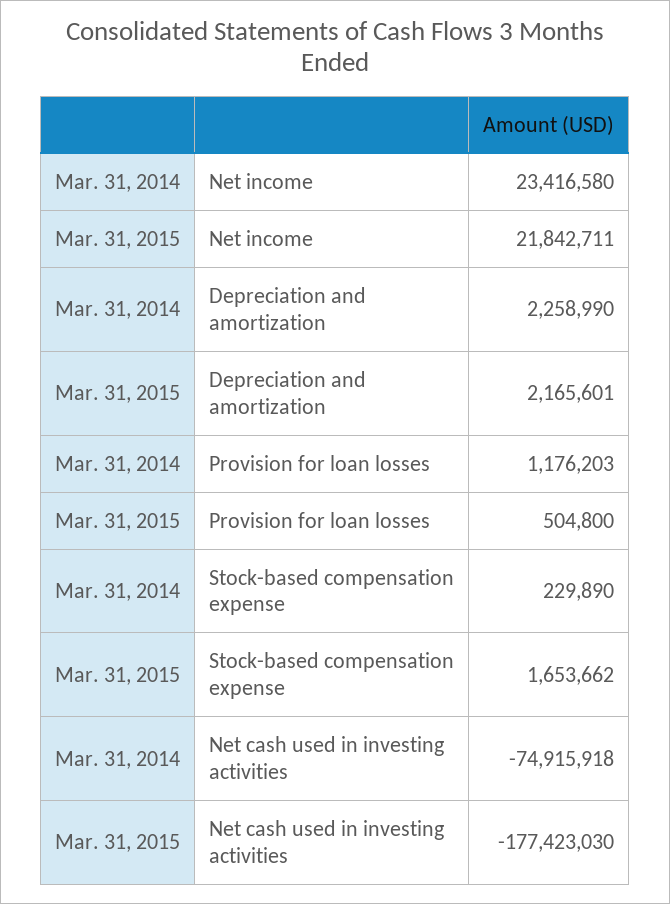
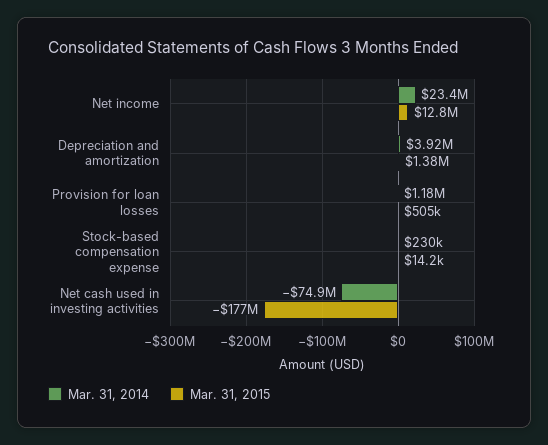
  {
    "Mar. 31, 2014": {
      "Net income": 23416580,
-     "Depreciation and amortization": 2258990,
+     "Depreciation and amortization": 3920000,
      "Provision for loan losses": 1176203,
      "Stock-based compensation expense": 229890,
      "Net cash used in investing activities": -74915918
    },
    "Mar. 31, 2015": {
-     "Net income": 21842711,
+     "Net income": 12800000,
-     "Depreciation and amortization": 2165601,
+     "Depreciation and amortization": 1380000,
      "Provision for loan losses": 504800,
-     "Stock-based compensation expense": 1653662,
+     "Stock-based compensation expense": 14200,
      "Net cash used in investing activities": -177423030
    }
  }

